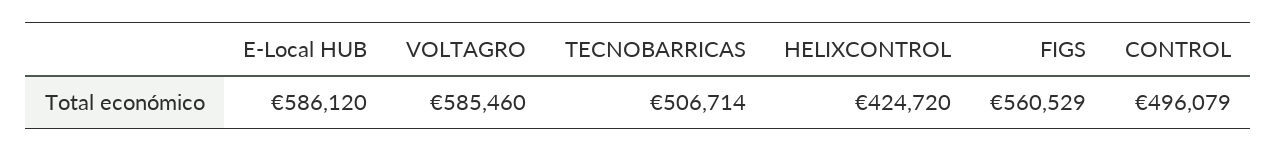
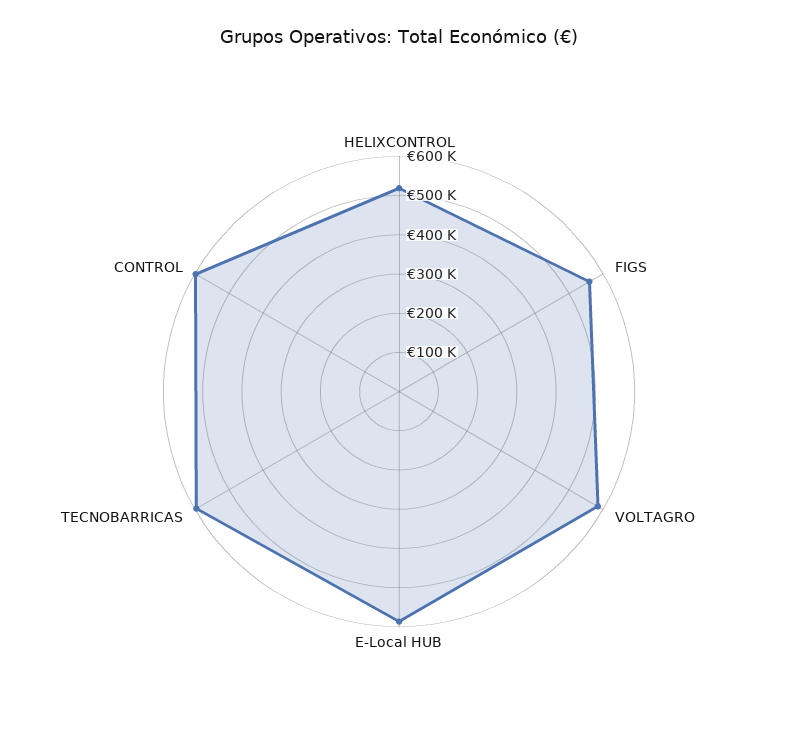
  {
    "E-Local HUB": 586120,
    "VOLTAGRO": 585460,
-   "TECNOBARRICAS": 506714,
+   "TECNOBARRICAS": 600000,
-   "HELIXCONTROL": 424720,
+   "HELIXCONTROL": 525000,
    "FIGS": 560529,
-   "CONTROL": 496079
+   "CONTROL": 600000
  }

